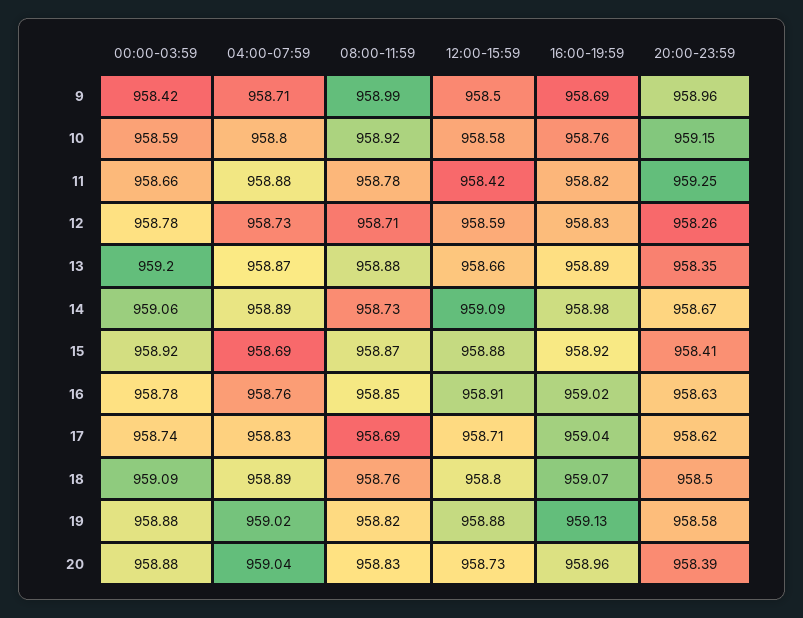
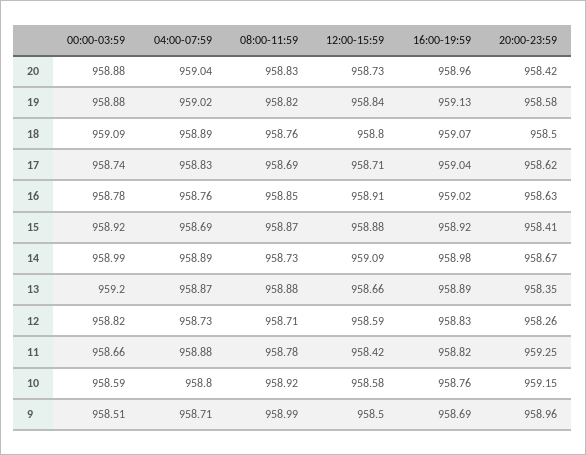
  {
    "00:00-03:59": {
-     "9": 958.42,
+     "9": 958.51,
      "10": 958.59,
      "11": 958.66,
-     "12": 958.78,
+     "12": 958.82,
      "13": 959.2,
-     "14": 959.06,
+     "14": 958.99,
      "15": 958.92,
      "16": 958.78,
      "17": 958.74,
      "18": 959.09,
      "19": 958.88,
      "20": 958.88
    },
    "04:00-07:59": {
      "9": 958.71,
      "10": 958.8,
      "11": 958.88,
      "12": 958.73,
      "13": 958.87,
      "14": 958.89,
      "15": 958.69,
      "16": 958.76,
      "17": 958.83,
      "18": 958.89,
      "19": 959.02,
      "20": 959.04
    },
    "08:00-11:59": {
      "9": 958.99,
      "10": 958.92,
      "11": 958.78,
      "12": 958.71,
      "13": 958.88,
      "14": 958.73,
      "15": 958.87,
      "16": 958.85,
      "17": 958.69,
      "18": 958.76,
      "19": 958.82,
      "20": 958.83
    },
    "12:00-15:59": {
      "9": 958.5,
      "10": 958.58,
      "11": 958.42,
      "12": 958.59,
      "13": 958.66,
      "14": 959.09,
      "15": 958.88,
      "16": 958.91,
      "17": 958.71,
      "18": 958.8,
-     "19": 958.88,
+     "19": 958.84,
      "20": 958.73
    },
    "16:00-19:59": {
      "9": 958.69,
      "10": 958.76,
      "11": 958.82,
      "12": 958.83,
      "13": 958.89,
      "14": 958.98,
      "15": 958.92,
      "16": 959.02,
      "17": 959.04,
      "18": 959.07,
      "19": 959.13,
      "20": 958.96
    },
    "20:00-23:59": {
      "9": 958.96,
      "10": 959.15,
      "11": 959.25,
      "12": 958.26,
      "13": 958.35,
      "14": 958.67,
      "15": 958.41,
      "16": 958.63,
      "17": 958.62,
      "18": 958.5,
      "19": 958.58,
-     "20": 958.39
+     "20": 958.42
    }
  }

